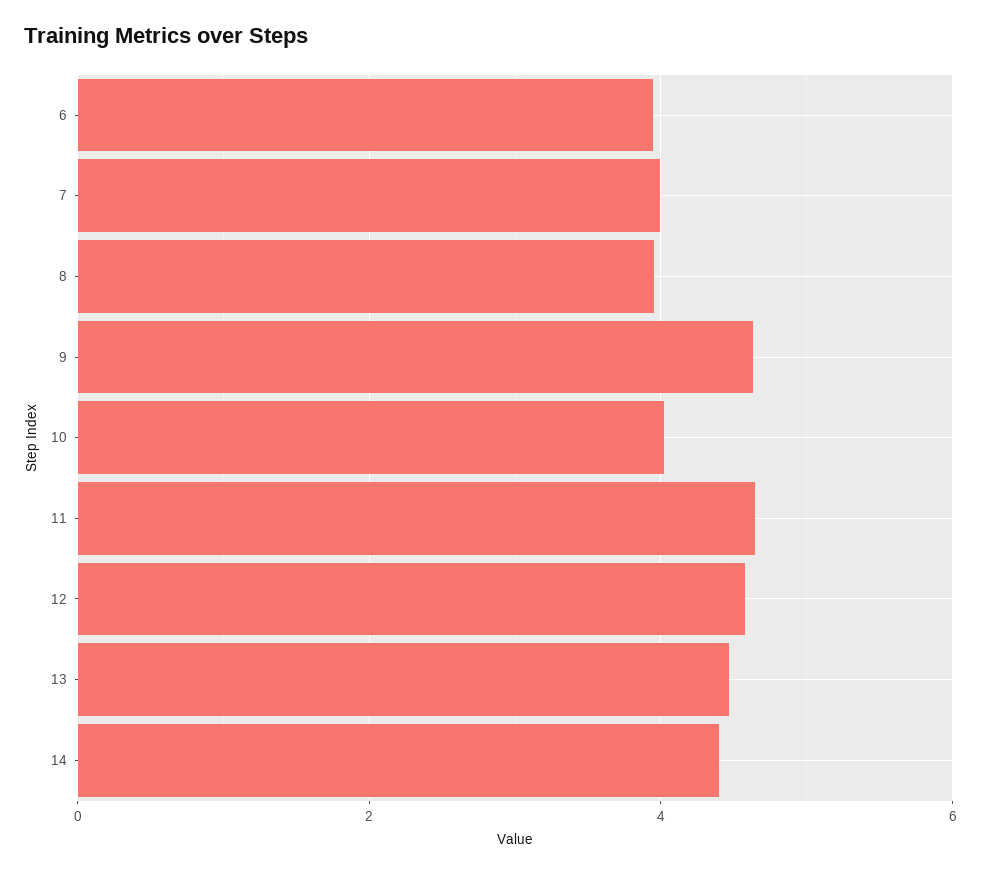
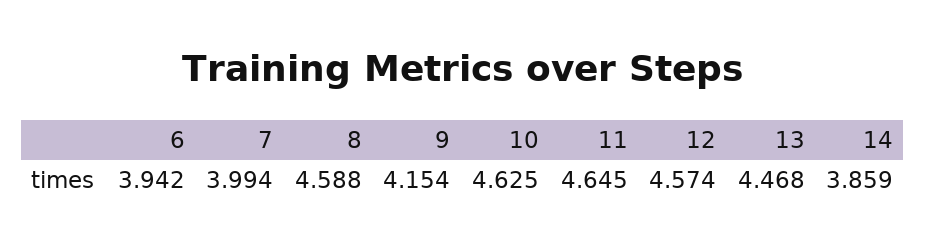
  {
    "6": 3.942,
    "7": 3.994,
-   "8": 4,
+   "8": 4.588,
-   "9": 4.6,
+   "9": 4.154,
-   "10": 4,
+   "10": 4.625,
    "11": 4.645,
    "12": 4.574,
    "13": 4.468,
-   "14": 4.4
+   "14": 3.859
  }

